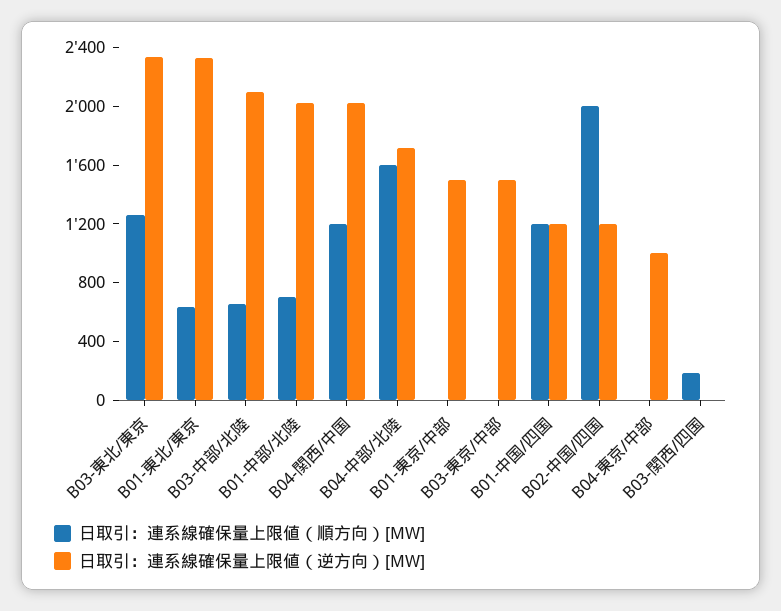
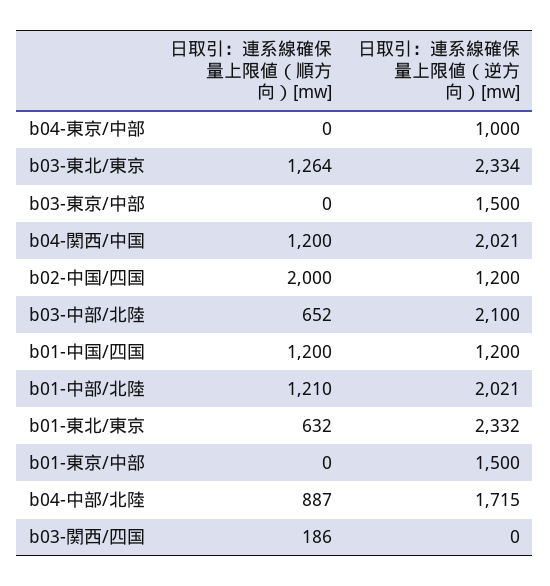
  {
    "日取引：連系線確保量上限値（順方向）[MW]": {
      "B03-東北/東京": 1264,
      "B01-東北/東京": 632,
      "B03-中部/北陸": 652,
-     "B01-中部/北陸": 700,
+     "B01-中部/北陸": 1210,
      "B04-関西/中国": 1200,
-     "B04-中部/北陸": 1600,
+     "B04-中部/北陸": 887,
      "B01-東京/中部": 0,
      "B03-東京/中部": 0,
      "B01-中国/四国": 1200,
      "B02-中国/四国": 2000,
      "B04-東京/中部": 0,
      "B03-関西/四国": 186
    },
    "日取引：連系線確保量上限値（逆方向）[MW]": {
      "B03-東北/東京": 2334,
      "B01-東北/東京": 2332,
      "B03-中部/北陸": 2100,
      "B01-中部/北陸": 2021,
      "B04-関西/中国": 2021,
      "B04-中部/北陸": 1715,
      "B01-東京/中部": 1500,
      "B03-東京/中部": 1500,
      "B01-中国/四国": 1200,
      "B02-中国/四国": 1200,
      "B04-東京/中部": 1000,
      "B03-関西/四国": 0
    }
  }

